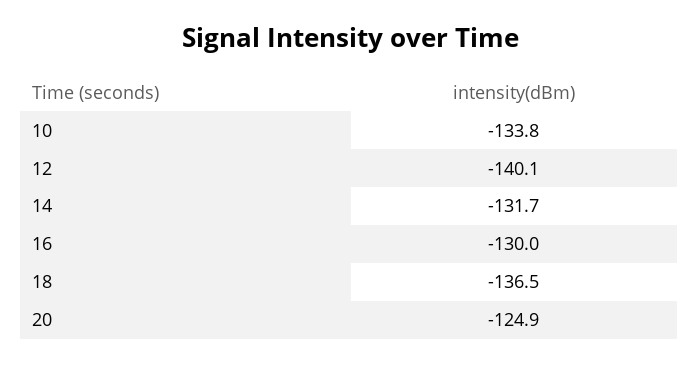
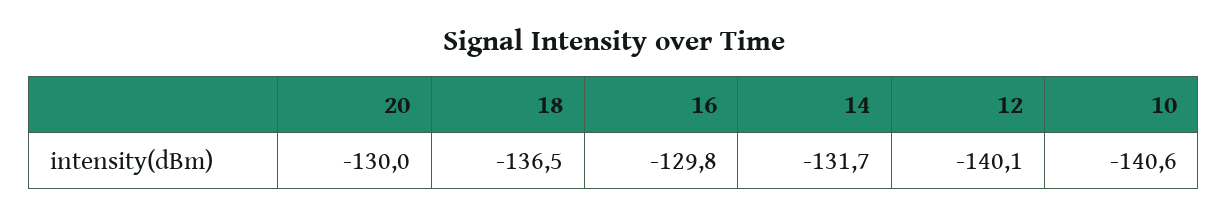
  {
-   "10": -133.8,
+   "10": -140.6,
    "12": -140.1,
    "14": -131.7,
-   "16": -130,
+   "16": -129.8,
    "18": -136.5,
-   "20": -124.9
+   "20": -130
  }

